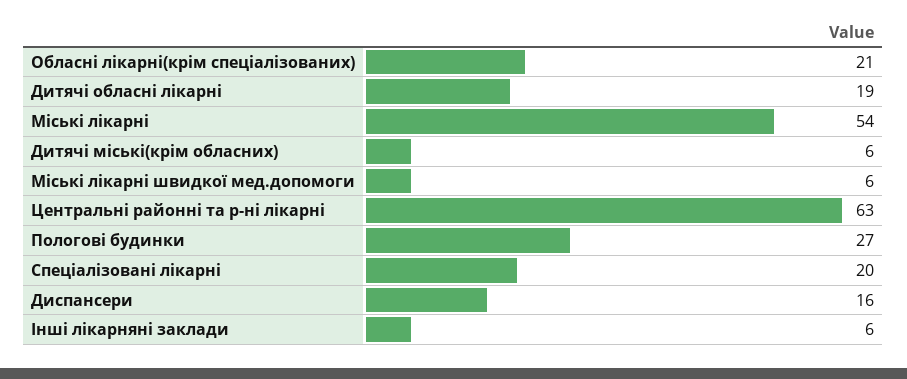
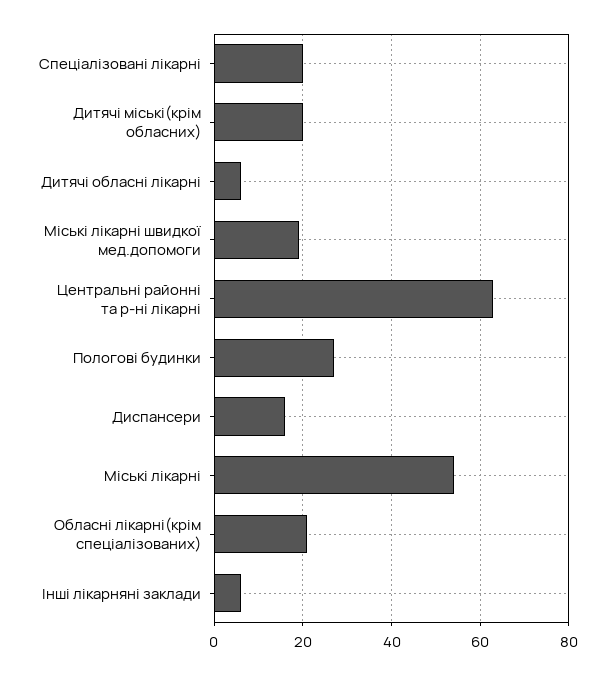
  {
    "Обласні лікарні(крім спеціалізованих)": 21,
-   "Дитячі обласні лікарні": 19,
+   "Дитячі обласні лікарні": 5,
    "Міські лікарні": 54,
-   "Дитячі міські(крім обласних)": 6,
+   "Дитячі міські(крім обласних)": 20,
-   "Міські лікарні швидкої мед.допомоги": 6,
+   "Міські лікарні швидкої мед.допомоги": 20,
    "Центральні районні та р-ні лікарні": 63,
    "Пологові будинки": 27,
    "Спеціалізовані лікарні": 20,
    "Диспансери": 16,
    "Інші лікарняні заклади": 6
  }

